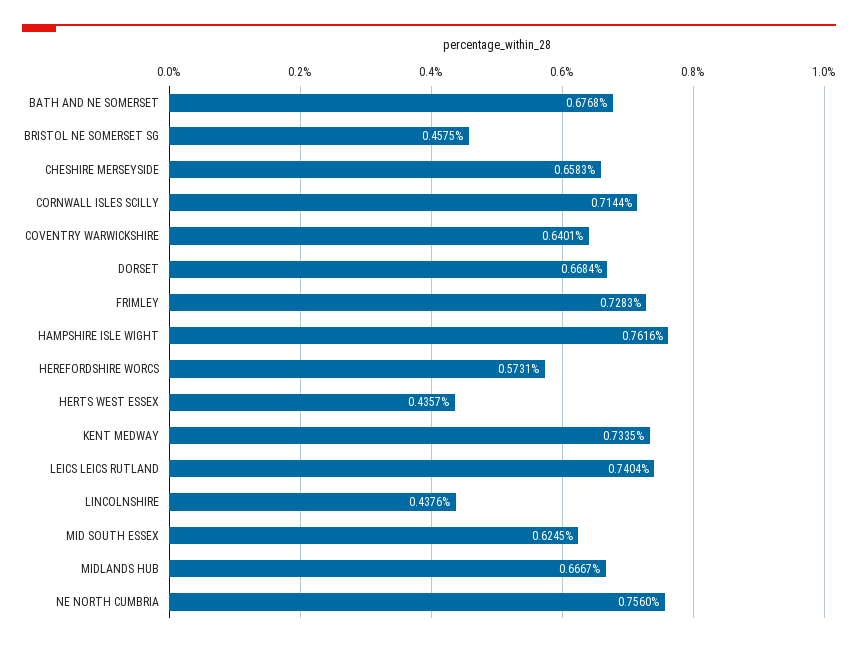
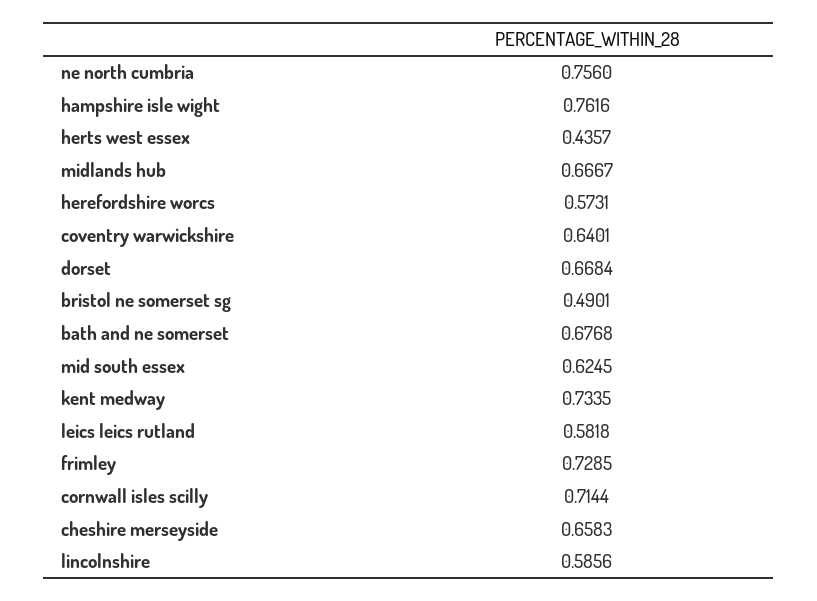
  {
    "BATH AND NE SOMERSET": 0.6768,
-   "BRISTOL NE SOMERSET SG": 0.4575,
+   "BRISTOL NE SOMERSET SG": 0.4901,
    "CHESHIRE MERSEYSIDE": 0.6583,
    "CORNWALL ISLES SCILLY": 0.7144,
    "COVENTRY WARWICKSHIRE": 0.6401,
    "DORSET": 0.6684,
-   "FRIMLEY": 0.7283,
+   "FRIMLEY": 0.7285,
    "HAMPSHIRE ISLE WIGHT": 0.7616,
    "HEREFORDSHIRE WORCS": 0.5731,
    "HERTS WEST ESSEX": 0.4357,
    "KENT MEDWAY": 0.7335,
-   "LEICS LEICS RUTLAND": 0.7404,
+   "LEICS LEICS RUTLAND": 0.5818,
-   "LINCOLNSHIRE": 0.4376,
+   "LINCOLNSHIRE": 0.5856,
    "MID SOUTH ESSEX": 0.6245,
    "MIDLANDS HUB": 0.6667,
    "NE NORTH CUMBRIA": 0.756
  }

